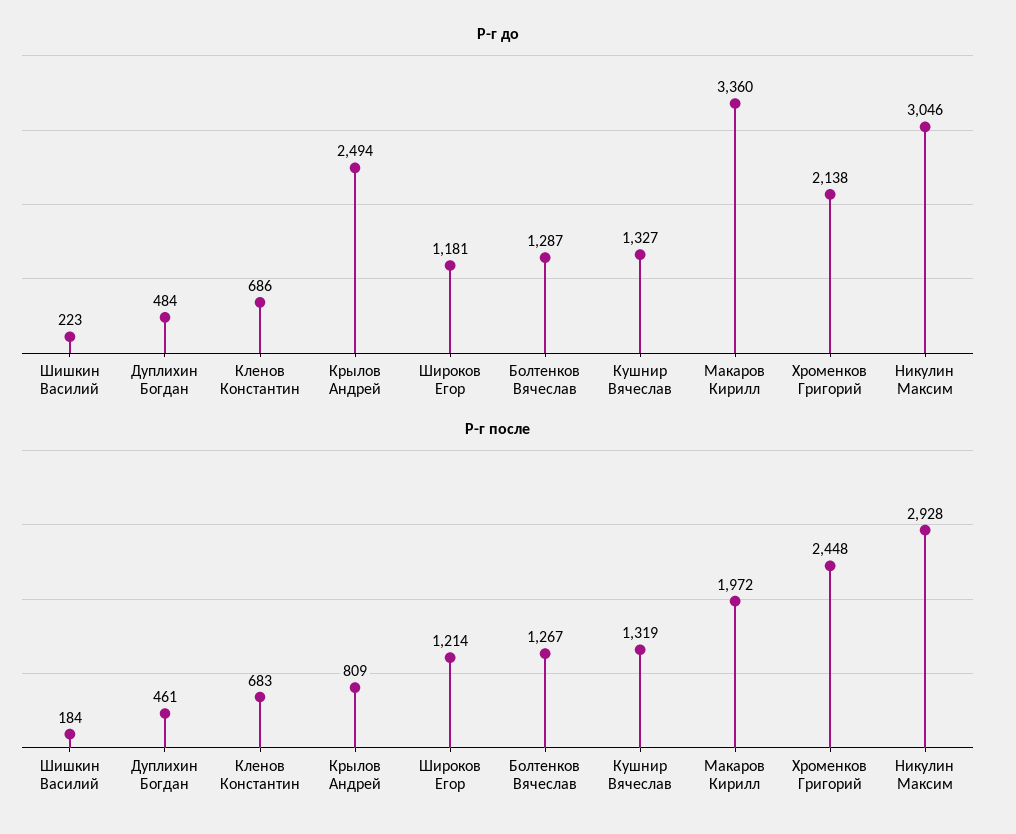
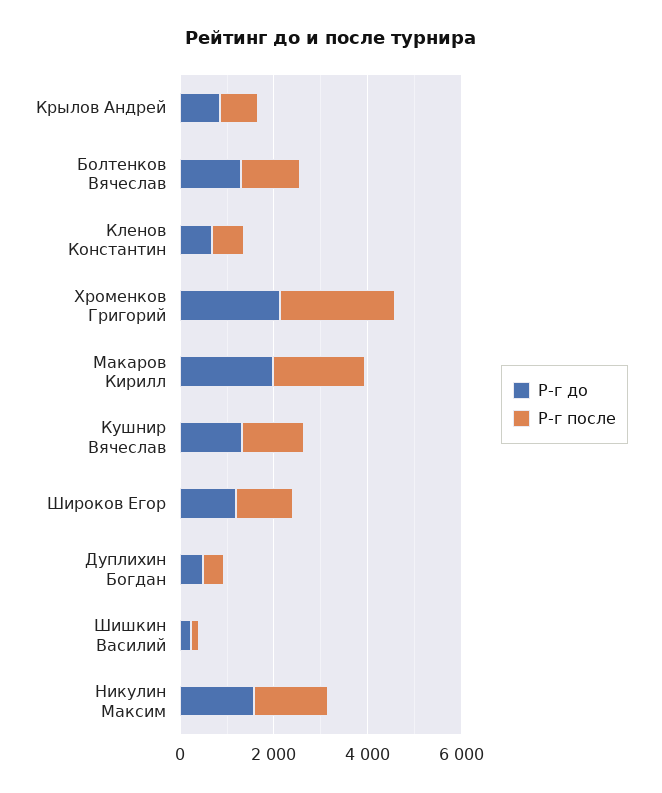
  {
    "Р-г до": {
      "Шишкин Василий": 223,
      "Дуплихин Богдан": 484,
      "Кленов Константин": 686,
-     "Крылов Андрей": 2494,
+     "Крылов Андрей": 1000,
      "Широков Егор": 1181,
      "Болтенков Вячеслав": 1287,
      "Кушнир Вячеслав": 1327,
-     "Макаров Кирилл": 3360,
+     "Макаров Кирилл": 2000,
      "Хроменков Григорий": 2138,
-     "Никулин Максим": 3046
+     "Никулин Максим": 1500
    },
    "Р-г после": {
      "Шишкин Василий": 184,
      "Дуплихин Богдан": 461,
      "Кленов Константин": 683,
      "Крылов Андрей": 809,
      "Широков Егор": 1214,
      "Болтенков Вячеслав": 1267,
      "Кушнир Вячеслав": 1319,
      "Макаров Кирилл": 1972,
      "Хроменков Григорий": 2448,
-     "Никулин Максим": 2928
+     "Никулин Максим": 1500
    }
  }

